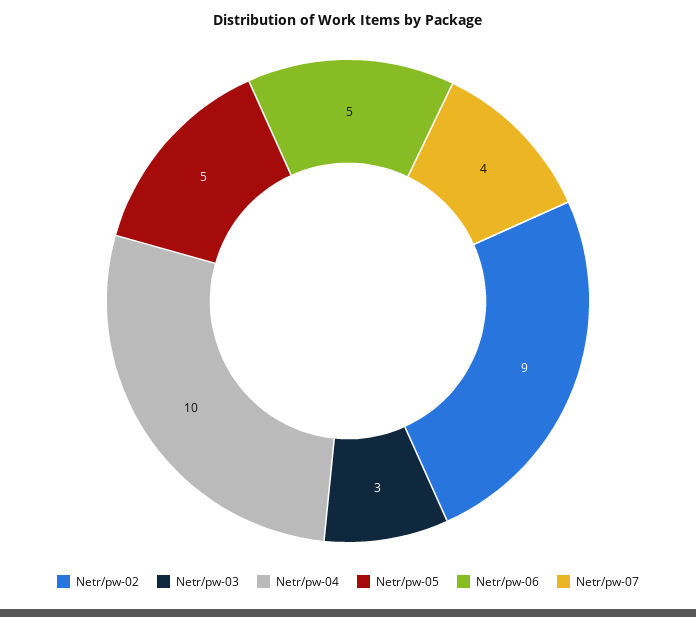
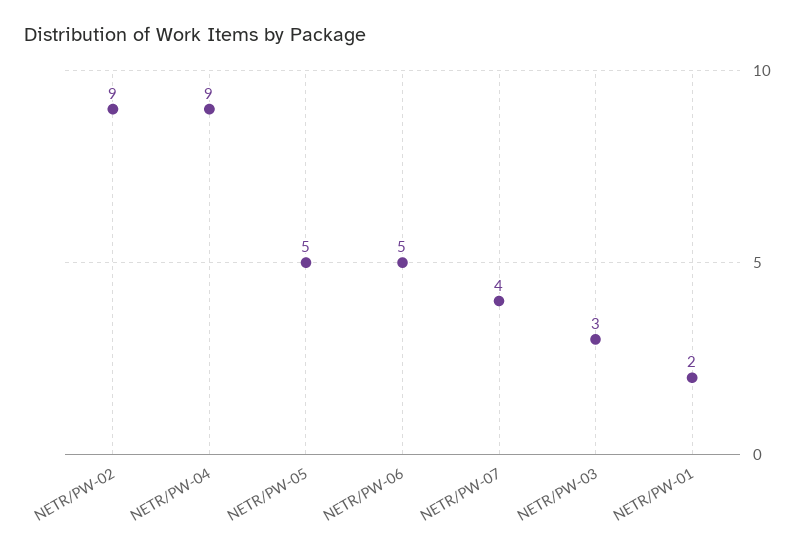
  {
    "Netr/pw-02": 9,
    "Netr/pw-03": 3,
-   "Netr/pw-04": 10,
+   "Netr/pw-04": 9,
    "Netr/pw-05": 5,
    "Netr/pw-06": 5,
-   "Netr/pw-07": 4
+   "Netr/pw-07": 4,
+   "NETR/PW-01": 2
  }

